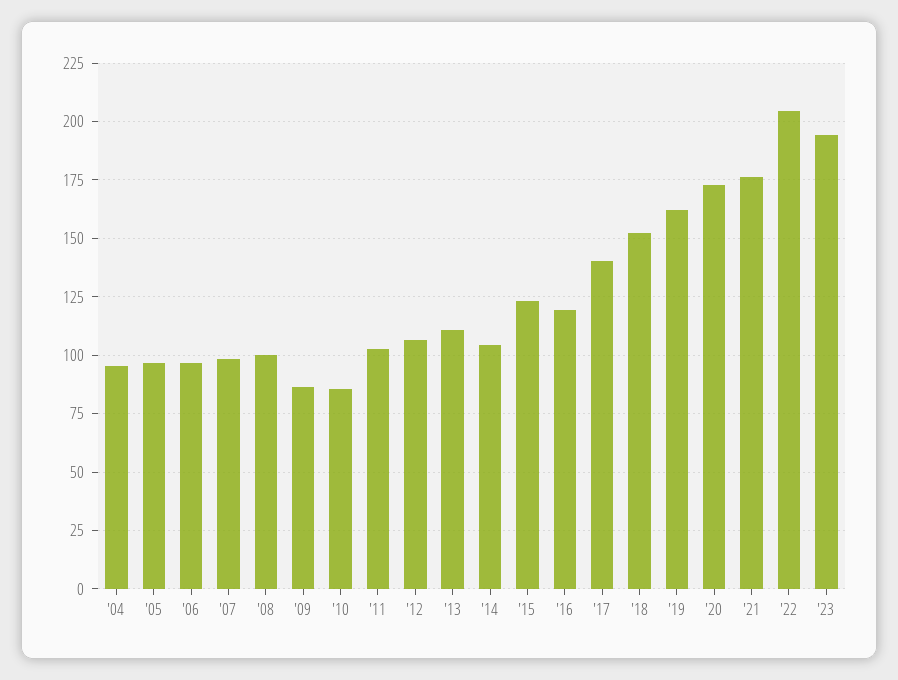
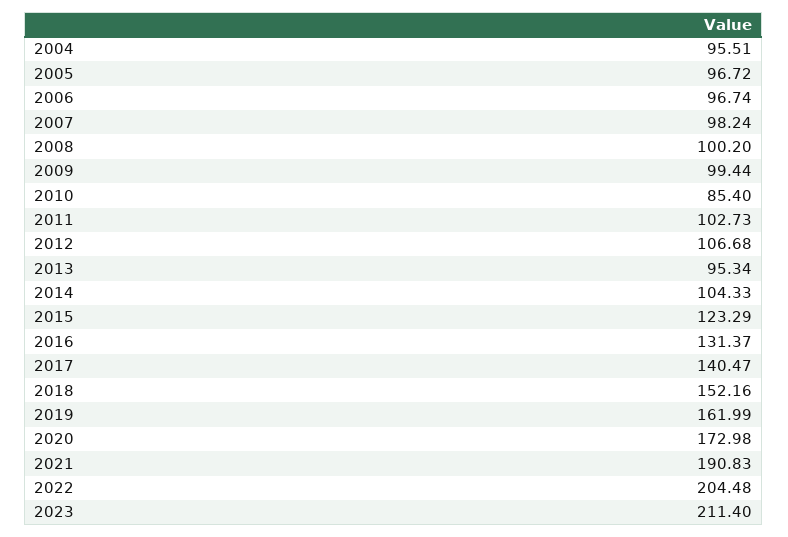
  {
    "'04": 95.51,
    "'05": 96.72,
    "'06": 96.74,
    "'07": 98.24,
    "'08": 100.2,
-   "'09": 85,
+   "'09": 99.44,
    "'10": 85.4,
    "'11": 102.73,
    "'12": 106.68,
-   "'13": 110,
+   "'13": 95.34,
    "'14": 104.33,
    "'15": 123.29,
-   "'16": 120,
+   "'16": 131.37,
    "'17": 140.47,
    "'18": 152.16,
    "'19": 161.99,
    "'20": 172.98,
-   "'21": 175,
+   "'21": 190.83,
    "'22": 204.48,
-   "'23": 195
+   "'23": 211.4
  }

